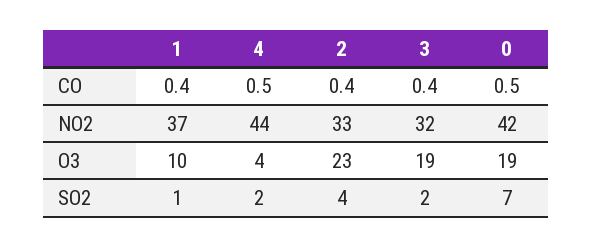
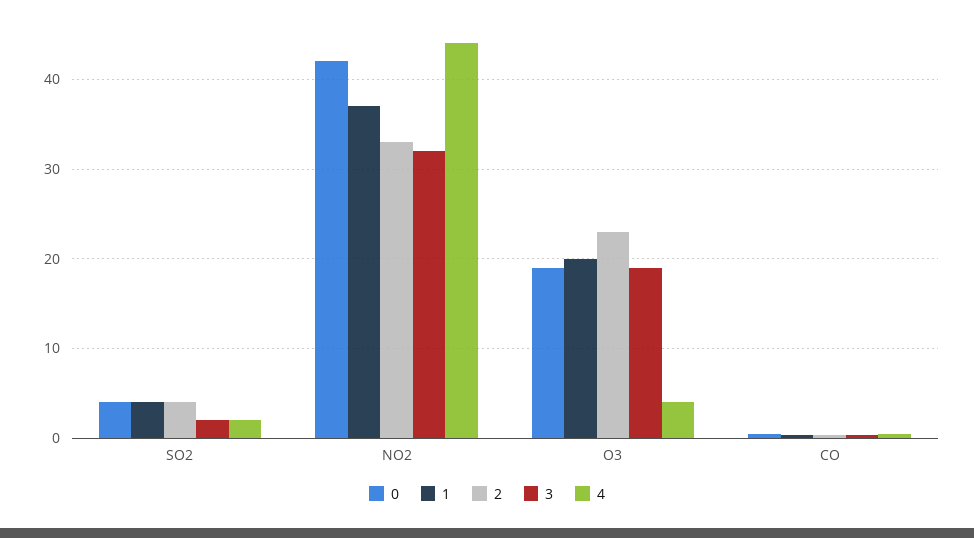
  {
    "1": {
      "CO": 0.4,
      "NO2": 37,
-     "O3": 10,
+     "O3": 20,
-     "SO2": 1
+     "SO2": 4
    },
    "4": {
      "CO": 0.5,
      "NO2": 44,
      "O3": 4,
      "SO2": 2
    },
    "2": {
      "CO": 0.4,
      "NO2": 33,
      "O3": 23,
      "SO2": 4
    },
    "3": {
      "CO": 0.4,
      "NO2": 32,
      "O3": 19,
      "SO2": 2
    },
    "0": {
      "CO": 0.5,
      "NO2": 42,
      "O3": 19,
-     "SO2": 7
+     "SO2": 4
    }
  }

